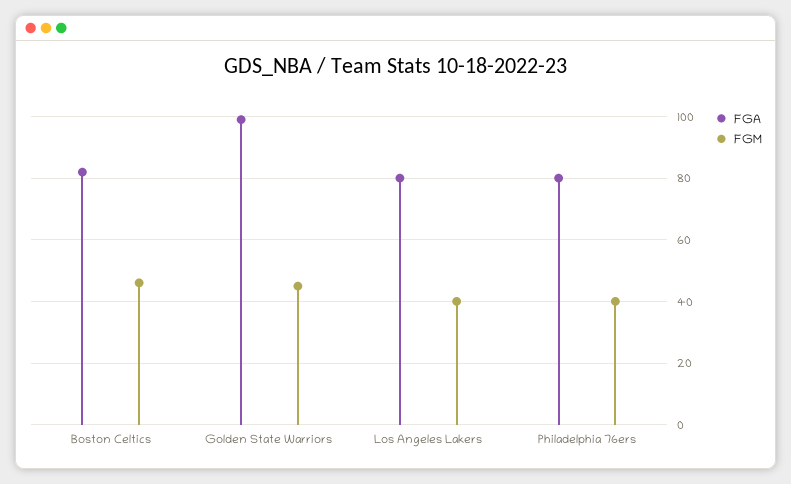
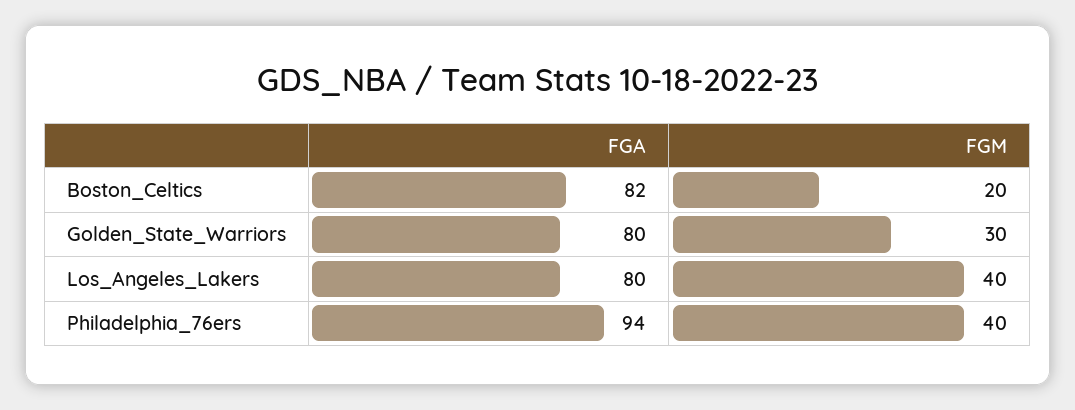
  {
    "FGA": {
      "Boston Celtics": 82,
-     "Golden State Warriors": 100,
+     "Golden State Warriors": 80,
      "Los Angeles Lakers": 80,
-     "Philadelphia 76ers": 80
+     "Philadelphia 76ers": 94
    },
    "FGM": {
-     "Boston Celtics": 45,
+     "Boston Celtics": 20,
-     "Golden State Warriors": 45,
+     "Golden State Warriors": 30,
      "Los Angeles Lakers": 40,
      "Philadelphia 76ers": 40
    }
  }

